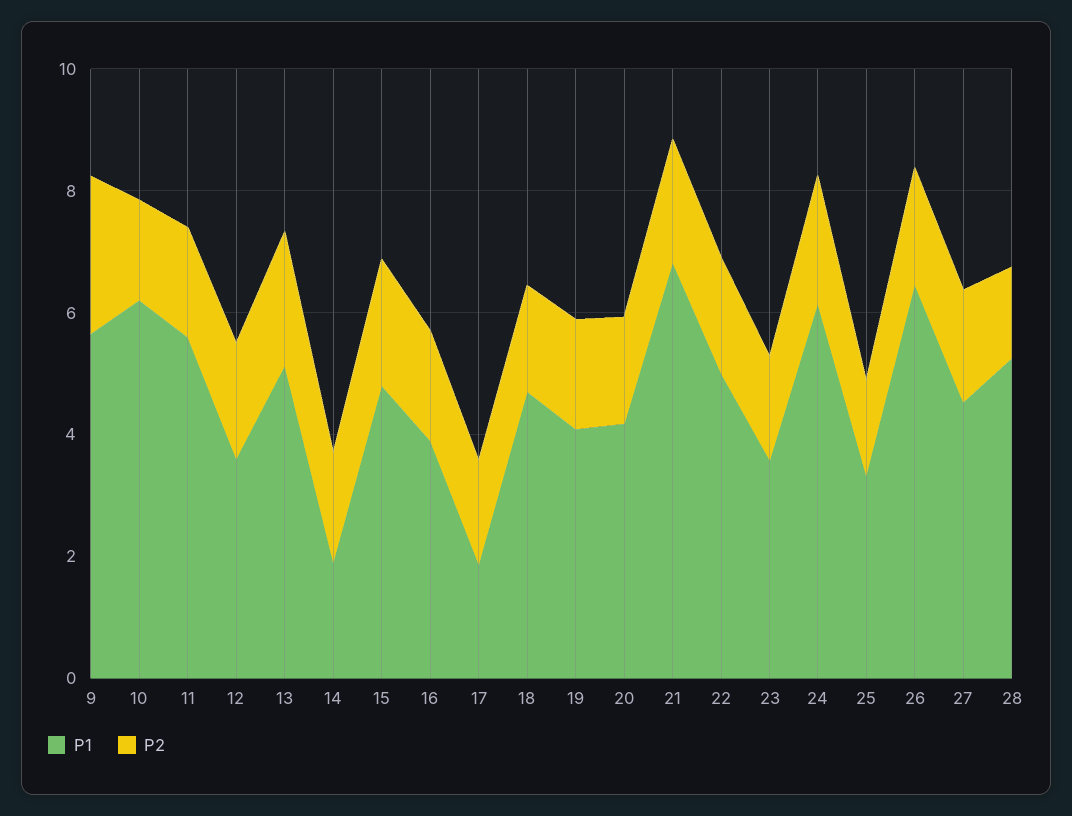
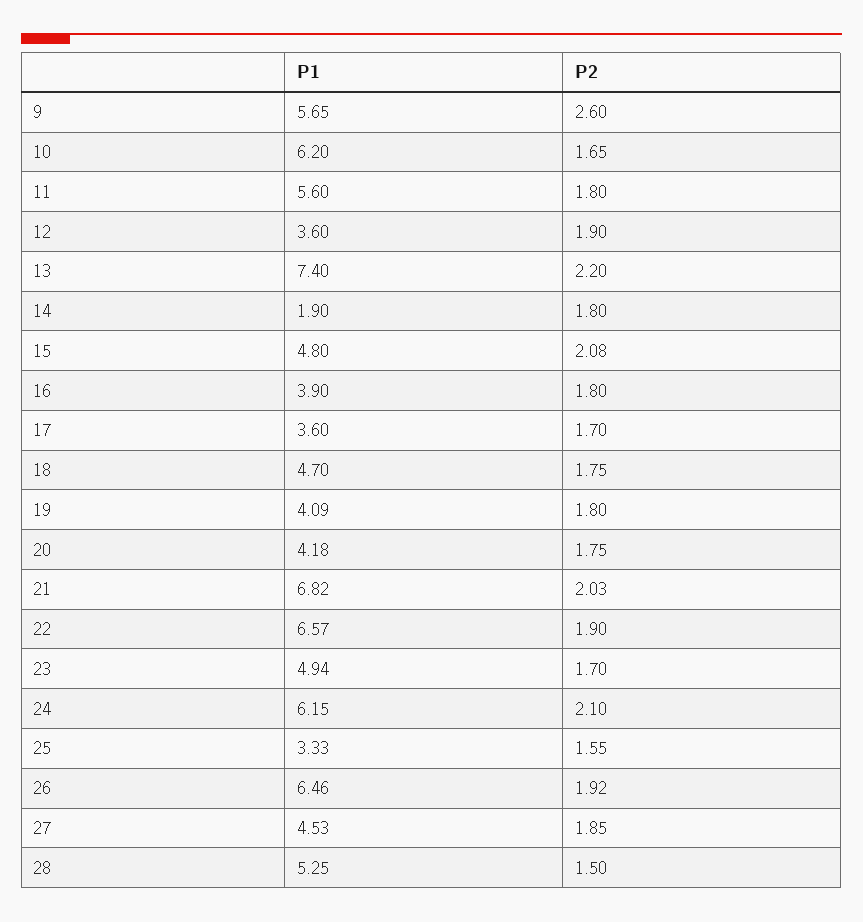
  {
    "P1": {
      "9": 5.65,
      "10": 6.2,
      "11": 5.6,
      "12": 3.6,
-     "13": 5,
+     "13": 7.4,
      "14": 1.9,
      "15": 4.8,
      "16": 3.9,
-     "17": 2,
+     "17": 3.6,
      "18": 4.7,
      "19": 4.09,
      "20": 4.18,
      "21": 6.82,
-     "22": 5,
+     "22": 6.57,
-     "23": 3.5,
+     "23": 4.94,
      "24": 6.15,
      "25": 3.33,
      "26": 6.46,
      "27": 4.53,
      "28": 5.25
    },
    "P2": {
      "9": 2.6,
      "10": 1.65,
      "11": 1.8,
      "12": 1.9,
      "13": 2.2,
      "14": 1.8,
      "15": 2.08,
      "16": 1.8,
      "17": 1.7,
      "18": 1.75,
      "19": 1.8,
      "20": 1.75,
      "21": 2.03,
      "22": 1.9,
      "23": 1.7,
      "24": 2.1,
      "25": 1.55,
      "26": 1.92,
      "27": 1.85,
      "28": 1.5
    }
  }

